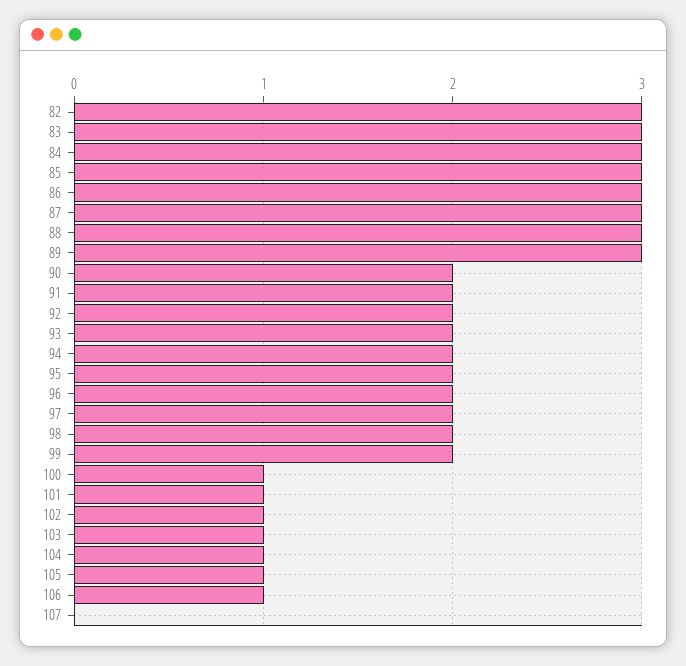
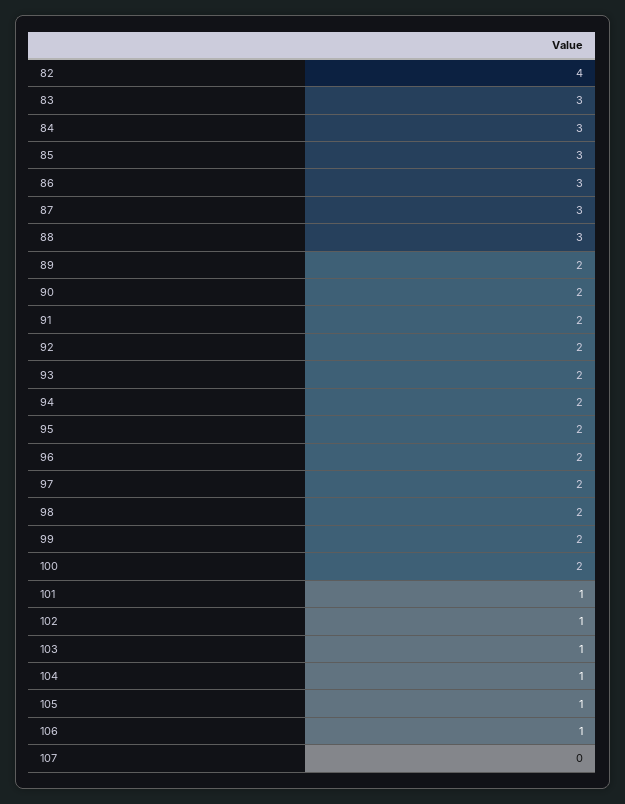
  {
-   "82": 3,
+   "82": 4,
    "83": 3,
    "84": 3,
    "85": 3,
    "86": 3,
    "87": 3,
    "88": 3,
-   "89": 3,
+   "89": 2,
    "90": 2,
    "91": 2,
    "92": 2,
    "93": 2,
    "94": 2,
    "95": 2,
    "96": 2,
    "97": 2,
    "98": 2,
    "99": 2,
-   "100": 1,
+   "100": 2,
    "101": 1,
    "102": 1,
    "103": 1,
    "104": 1,
    "105": 1,
    "106": 1,
    "107": 0
  }

